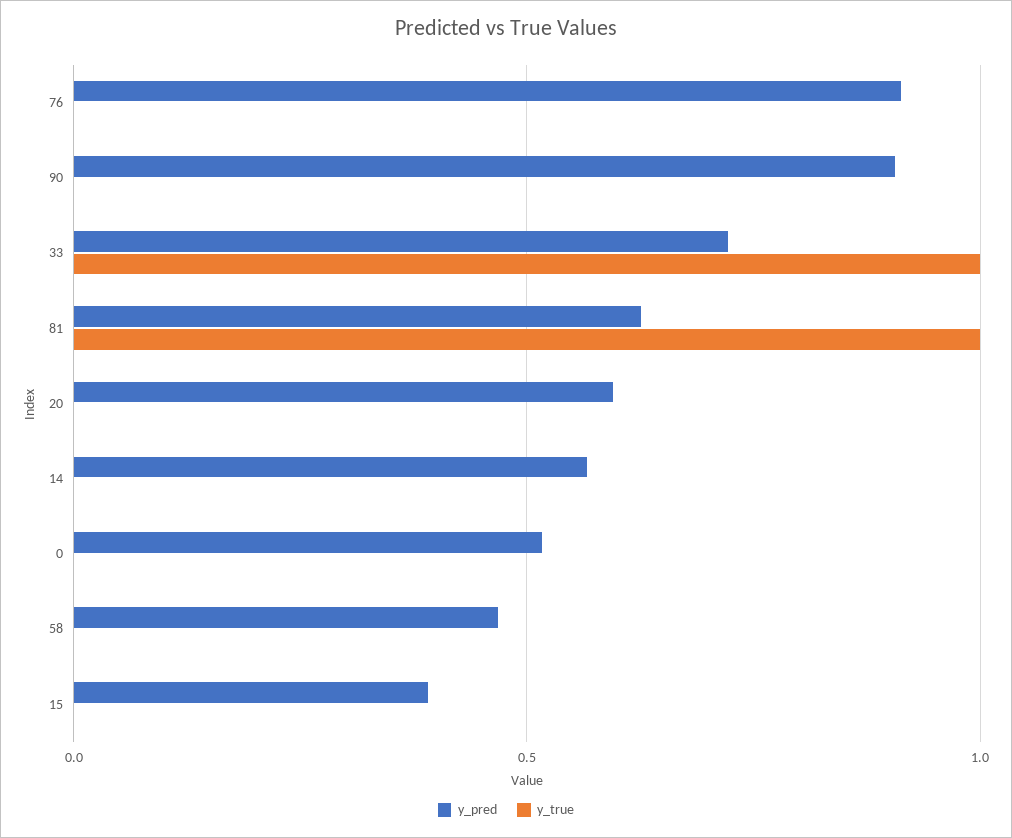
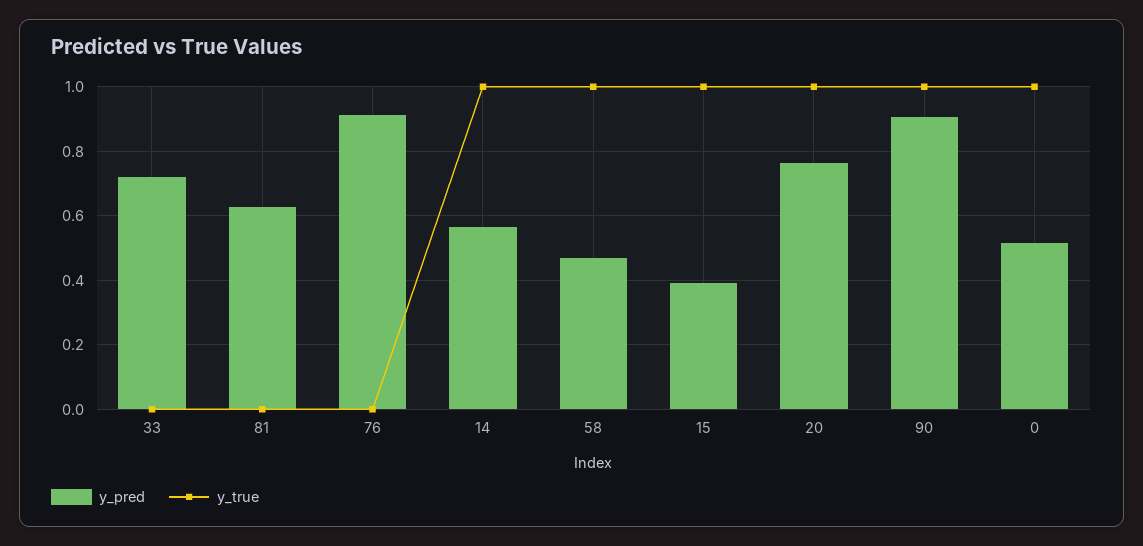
  {
    "y_pred": {
      "76": 0.92,
      "90": 0.9,
      "33": 0.72,
      "81": 0.62,
-     "20": 0.6,
+     "20": 0.76,
      "14": 0.56,
      "0": 0.52,
      "58": 0.46,
      "15": 0.4
    },
    "y_true": {
      "76": 0,
-     "90": 0,
+     "90": 1,
-     "33": 1,
+     "33": 0,
-     "81": 1,
+     "81": 0,
-     "20": 0,
+     "20": 1,
-     "14": 0,
+     "14": 1,
-     "0": 0,
+     "0": 1,
-     "58": 0,
+     "58": 1,
-     "15": 0
+     "15": 1
    }
  }

